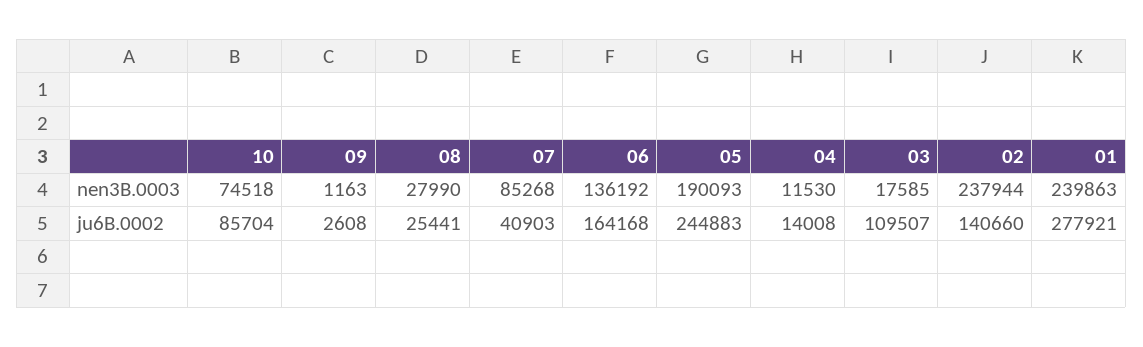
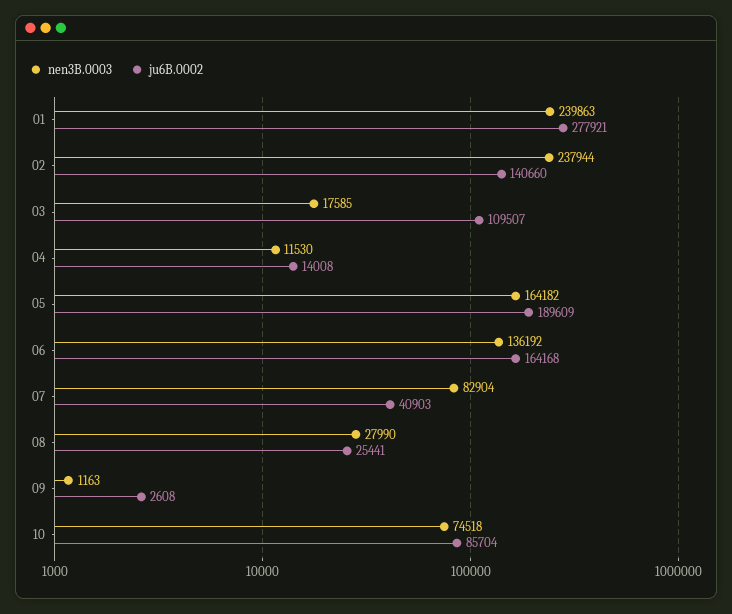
  {
    "nen3B.0003": {
      "10": 74518,
      "09": 1163,
      "08": 27990,
-     "07": 85268,
+     "07": 82904,
      "06": 136192,
-     "05": 190093,
+     "05": 164182,
      "04": 11530,
      "03": 17585,
      "02": 237944,
      "01": 239863
    },
    "ju6B.0002": {
      "10": 85704,
      "09": 2608,
      "08": 25441,
      "07": 40903,
      "06": 164168,
-     "05": 244883,
+     "05": 189609,
      "04": 14008,
      "03": 109507,
      "02": 140660,
      "01": 277921
    }
  }

